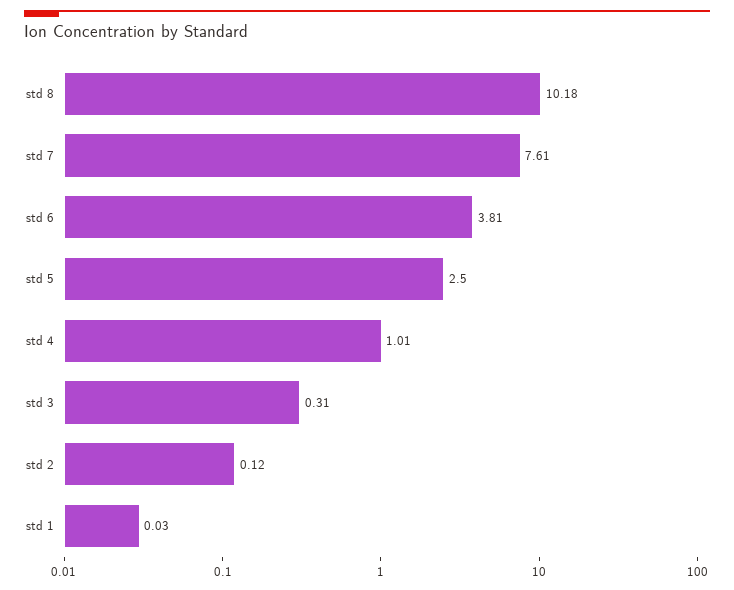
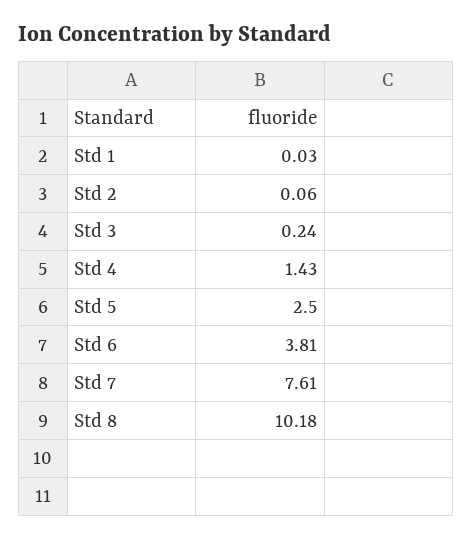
  {
    "std 8": 10.18,
    "std 7": 7.61,
    "std 6": 3.81,
    "std 5": 2.5,
-   "std 4": 1.01,
+   "std 4": 1.43,
-   "std 3": 0.31,
+   "std 3": 0.24,
-   "std 2": 0.12,
+   "std 2": 0.06,
    "std 1": 0.03
  }

